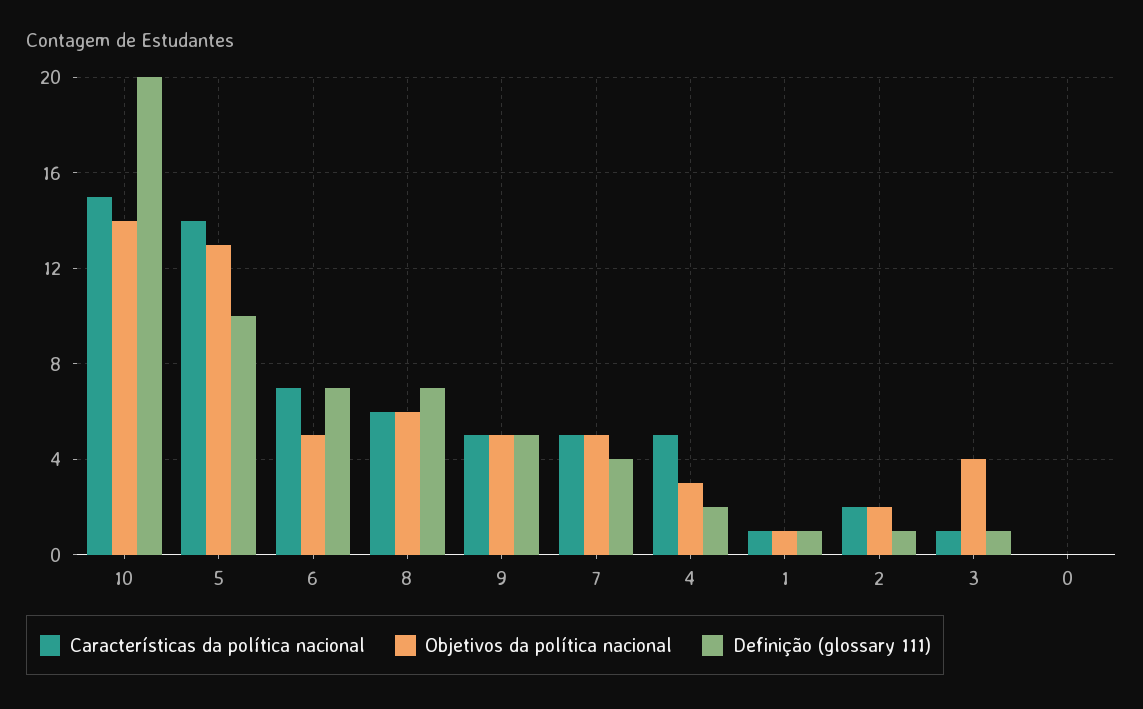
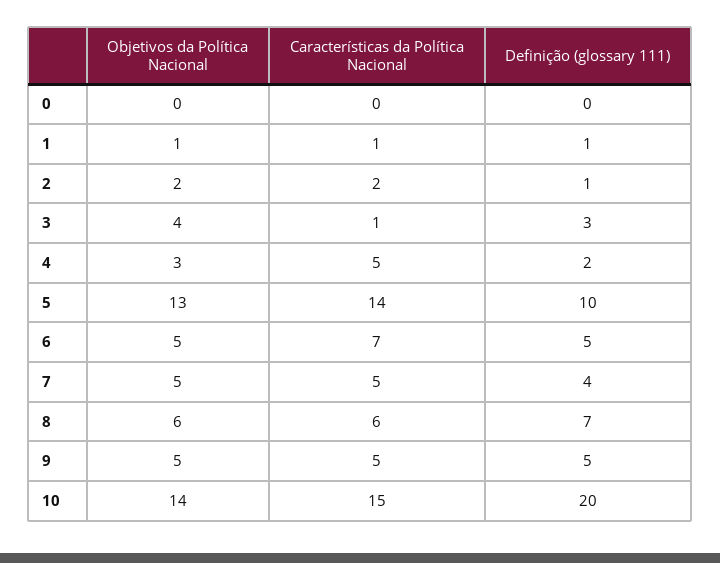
  {
    "Características da política nacional": {
      "10": 15,
      "5": 14,
      "6": 7,
      "8": 6,
      "9": 5,
      "7": 5,
      "4": 5,
      "1": 1,
      "2": 2,
      "3": 1,
      "0": 0
    },
    "Objetivos da política nacional": {
      "10": 14,
      "5": 13,
      "6": 5,
      "8": 6,
      "9": 5,
      "7": 5,
      "4": 3,
      "1": 1,
      "2": 2,
      "3": 4,
      "0": 0
    },
    "Definição (glossary 111)": {
      "10": 20,
      "5": 10,
-     "6": 7,
+     "6": 5,
      "8": 7,
      "9": 5,
      "7": 4,
      "4": 2,
      "1": 1,
      "2": 1,
-     "3": 1,
+     "3": 3,
      "0": 0
    }
  }

